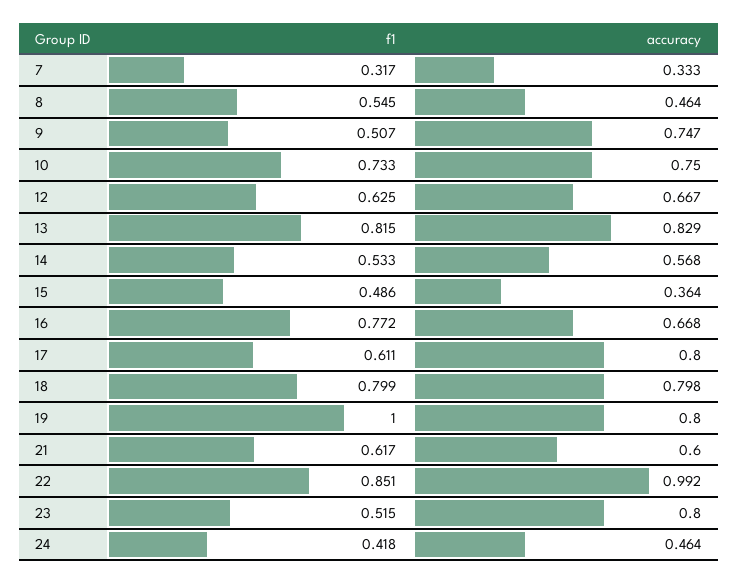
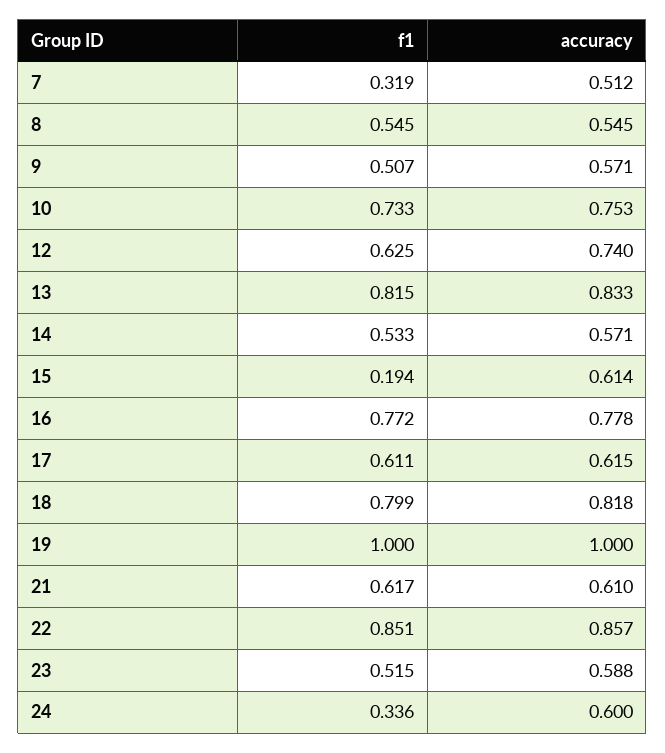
  {
    "f1": {
-     "7": 0.317,
+     "7": 0.319,
      "8": 0.545,
      "9": 0.507,
      "10": 0.733,
      "12": 0.625,
      "13": 0.815,
      "14": 0.533,
-     "15": 0.486,
+     "15": 0.194,
      "16": 0.772,
      "17": 0.611,
      "18": 0.799,
      "19": 1,
      "21": 0.617,
      "22": 0.851,
      "23": 0.515,
-     "24": 0.418
+     "24": 0.336
    },
    "accuracy": {
-     "7": 0.333,
+     "7": 0.512,
-     "8": 0.464,
+     "8": 0.545,
-     "9": 0.747,
+     "9": 0.571,
-     "10": 0.75,
+     "10": 0.753,
-     "12": 0.667,
+     "12": 0.74,
-     "13": 0.829,
+     "13": 0.833,
-     "14": 0.568,
+     "14": 0.571,
-     "15": 0.364,
+     "15": 0.614,
-     "16": 0.668,
+     "16": 0.778,
-     "17": 0.8,
+     "17": 0.615,
-     "18": 0.798,
+     "18": 0.818,
-     "19": 0.8,
+     "19": 1,
-     "21": 0.6,
+     "21": 0.61,
-     "22": 0.992,
+     "22": 0.857,
-     "23": 0.8,
+     "23": 0.588,
-     "24": 0.464
+     "24": 0.6
    }
  }

